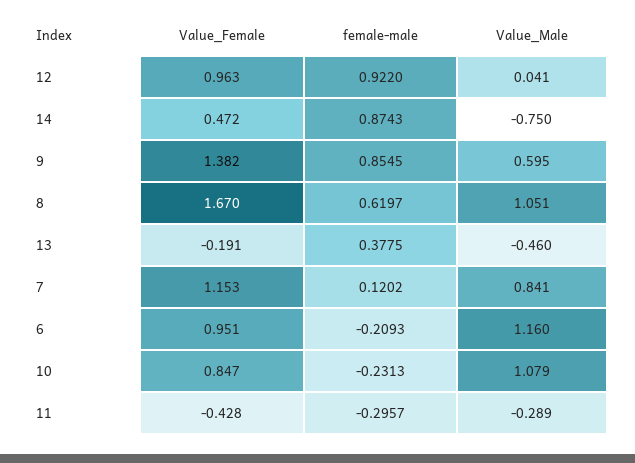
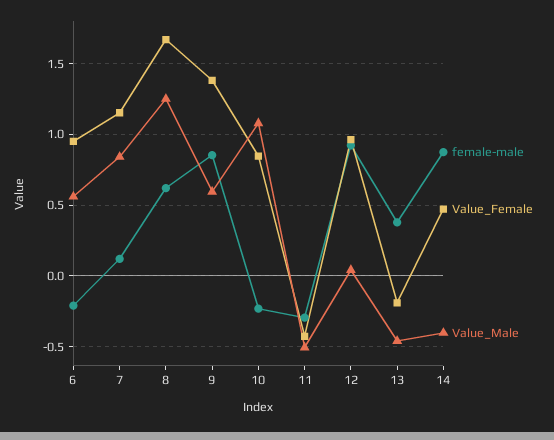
  {
    "Value_Female": {
      "12": 0.963,
      "14": 0.472,
      "9": 1.382,
      "8": 1.67,
      "13": -0.191,
      "7": 1.153,
      "6": 0.951,
      "10": 0.847,
      "11": -0.428
    },
    "female-male": {
      "12": 0.922,
      "14": 0.8743,
      "9": 0.8545,
      "8": 0.6197,
      "13": 0.3775,
      "7": 0.1202,
      "6": -0.2093,
      "10": -0.2313,
      "11": -0.2957
    },
    "Value_Male": {
      "12": 0.041,
-     "14": -0.75,
+     "14": -0.4,
      "9": 0.595,
-     "8": 1.051,
+     "8": 1.25,
      "13": -0.46,
      "7": 0.841,
-     "6": 1.16,
+     "6": 0.55,
      "10": 1.079,
-     "11": -0.289
+     "11": -0.5
    }
  }

